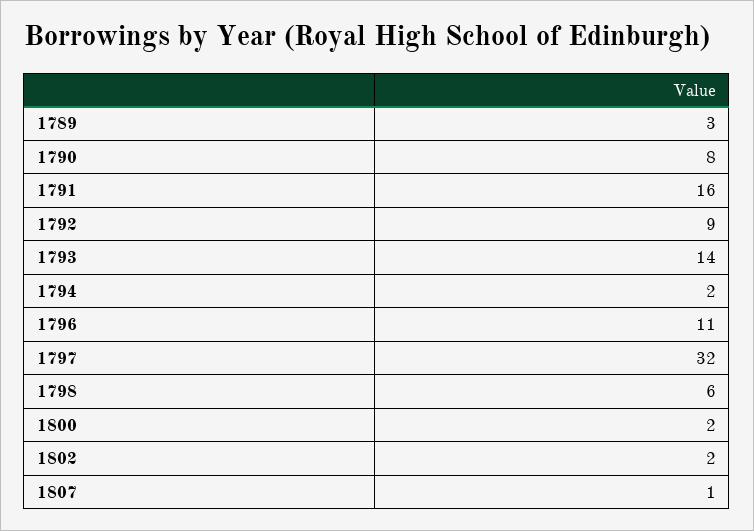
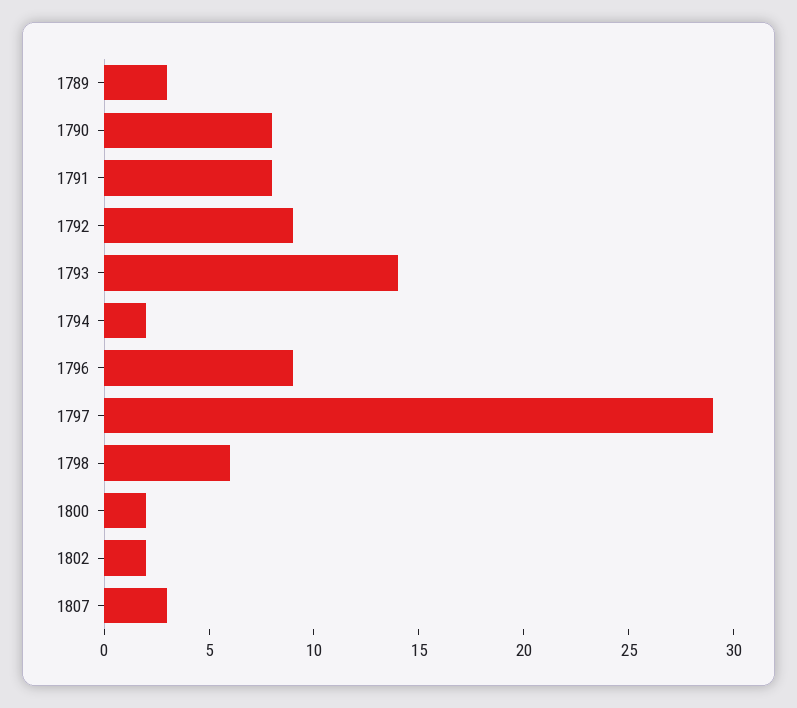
  {
    "1789": 3,
    "1790": 8,
-   "1791": 16,
+   "1791": 8,
    "1792": 9,
    "1793": 14,
    "1794": 2,
-   "1796": 11,
+   "1796": 9,
-   "1797": 32,
+   "1797": 29,
    "1798": 6,
    "1800": 2,
    "1802": 2,
-   "1807": 1
+   "1807": 3
  }

